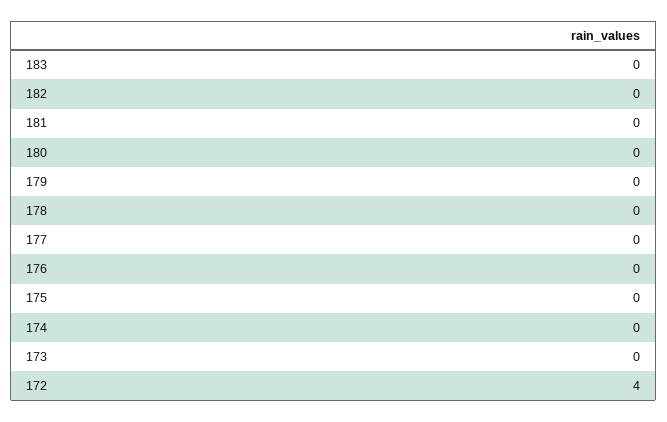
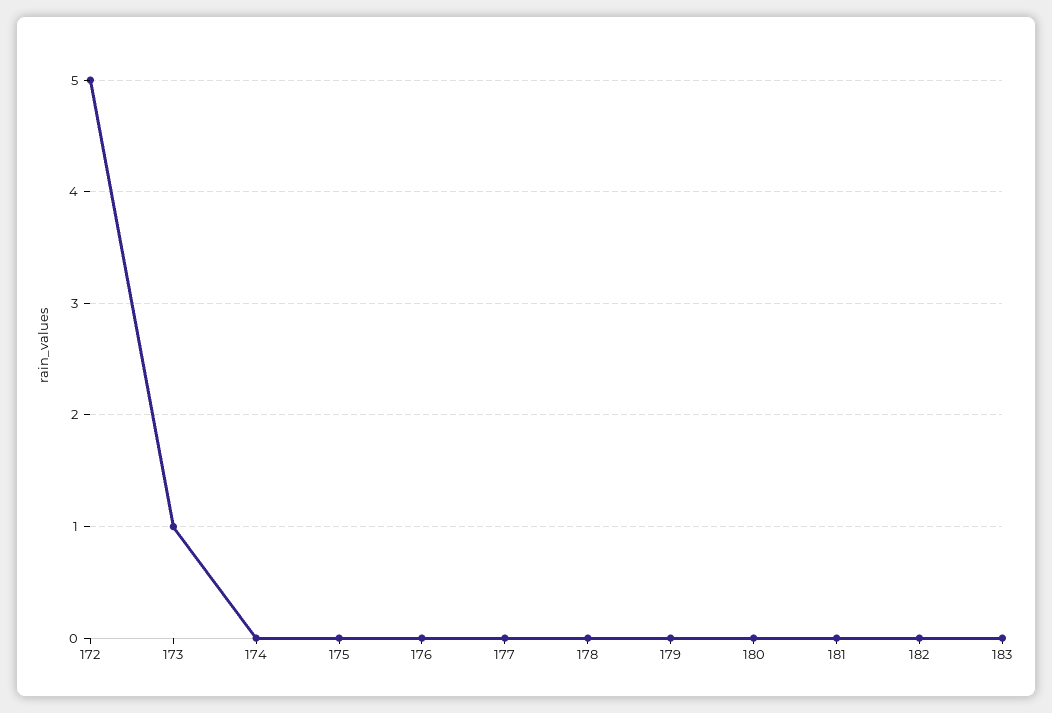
  {
    "183": 0,
    "182": 0,
    "181": 0,
    "180": 0,
    "179": 0,
    "178": 0,
    "177": 0,
    "176": 0,
    "175": 0,
    "174": 0,
-   "173": 0,
+   "173": 1,
-   "172": 4
+   "172": 5
  }

